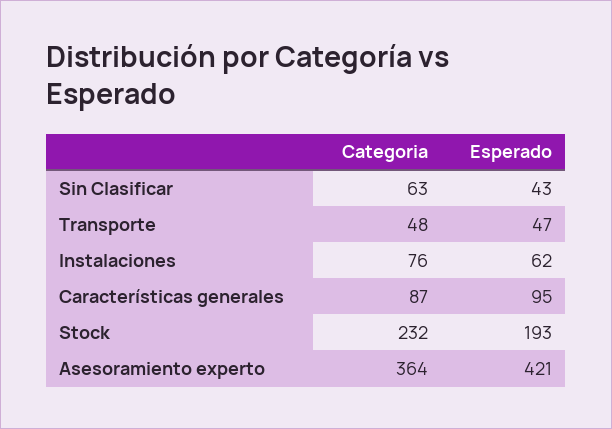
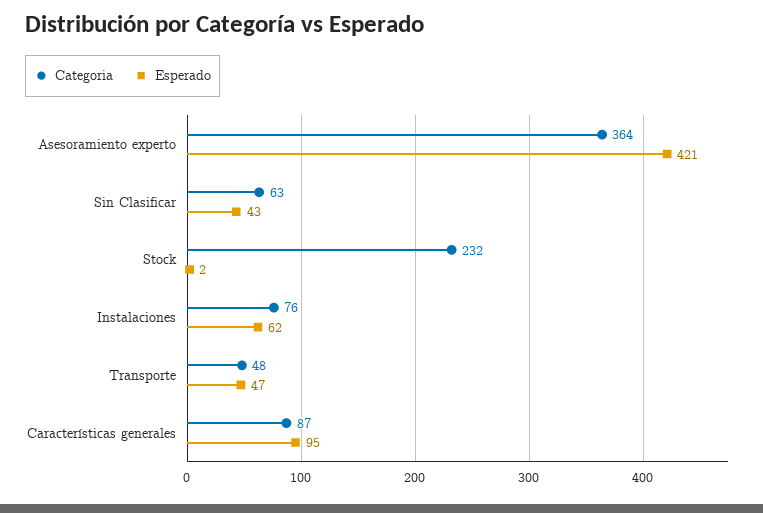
  {
    "Categoria": {
      "Sin Clasificar": 63,
      "Transporte": 48,
      "Instalaciones": 76,
      "Características generales": 87,
      "Stock": 232,
      "Asesoramiento experto": 364
    },
    "Esperado": {
      "Sin Clasificar": 43,
      "Transporte": 47,
      "Instalaciones": 62,
      "Características generales": 95,
-     "Stock": 193,
+     "Stock": 2,
      "Asesoramiento experto": 421
    }
  }

